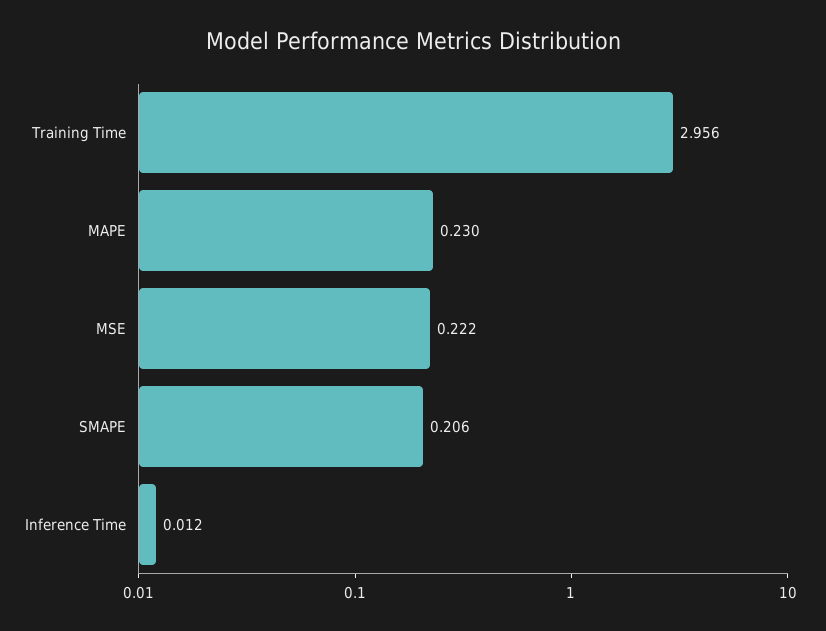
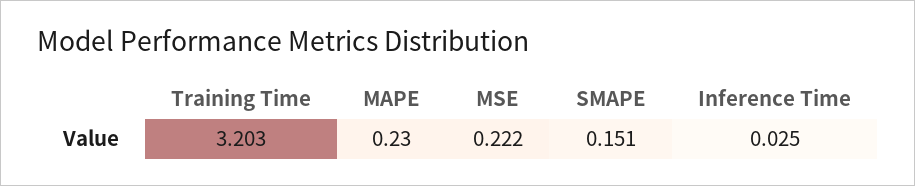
  {
-   "Training Time": 2.956,
+   "Training Time": 3.203,
    "MAPE": 0.23,
    "MSE": 0.222,
-   "SMAPE": 0.206,
+   "SMAPE": 0.151,
-   "Inference Time": 0.012
+   "Inference Time": 0.025
  }

